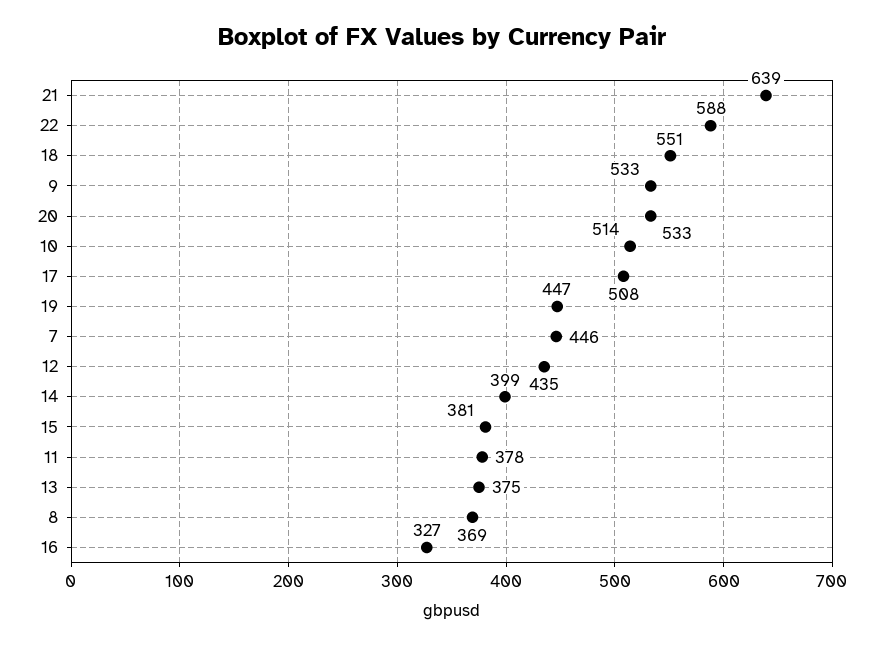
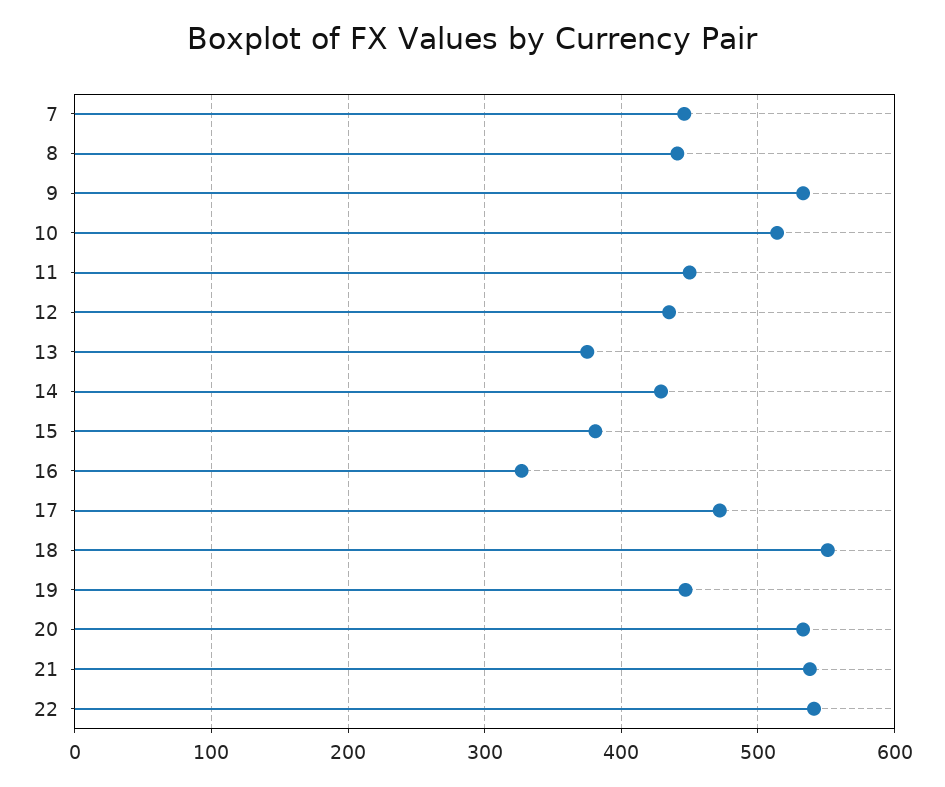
  {
-   "21": 639,
+   "21": 540,
-   "22": 588,
+   "22": 540,
    "18": 551,
    "9": 533,
    "20": 533,
    "10": 514,
-   "17": 508,
+   "17": 470,
    "19": 447,
    "7": 446,
    "12": 435,
-   "14": 399,
+   "14": 430,
    "15": 381,
-   "11": 378,
+   "11": 450,
    "13": 375,
-   "8": 369,
+   "8": 440,
    "16": 327
  }

